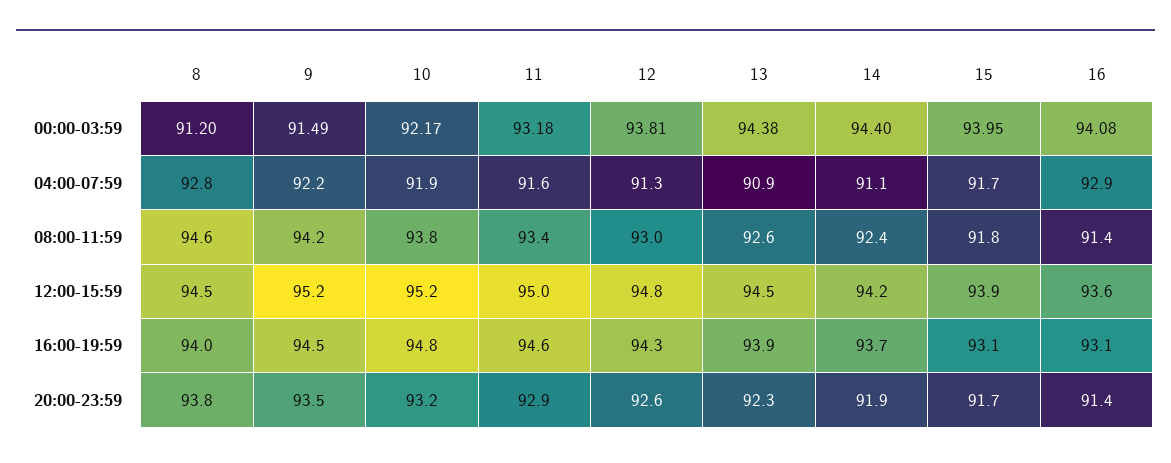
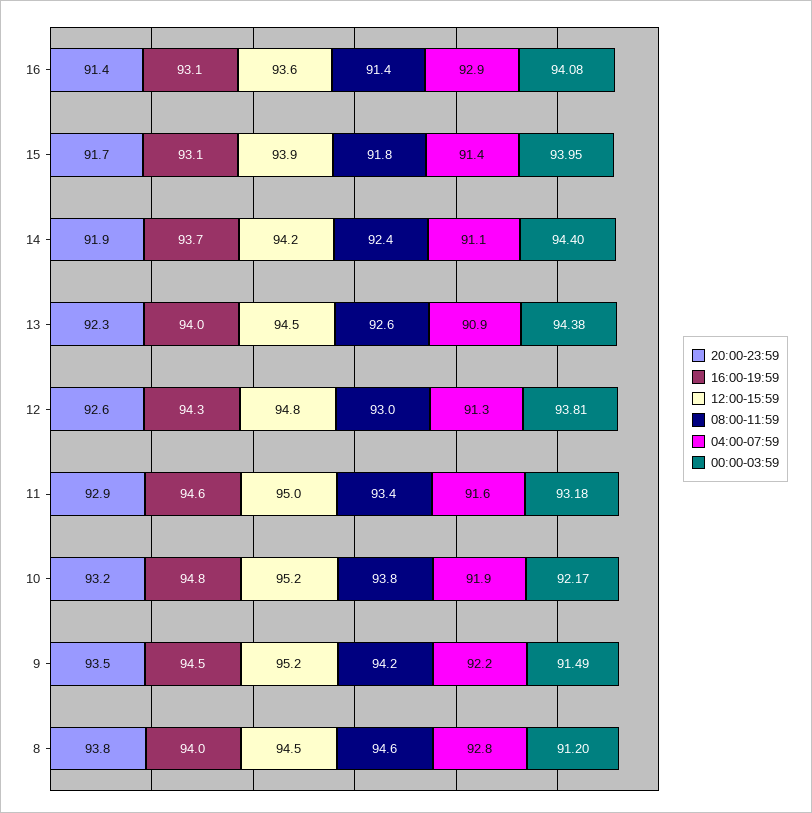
  {
    "00:00-03:59": {
      "8": 91.2,
      "9": 91.49,
      "10": 92.17,
      "11": 93.18,
      "12": 93.81,
      "13": 94.38,
      "14": 94.4,
      "15": 93.95,
      "16": 94.08
    },
    "04:00-07:59": {
      "8": 92.8,
      "9": 92.2,
      "10": 91.9,
      "11": 91.6,
      "12": 91.3,
      "13": 90.9,
      "14": 91.1,
-     "15": 91.7,
+     "15": 91.4,
      "16": 92.9
    },
    "08:00-11:59": {
      "8": 94.6,
      "9": 94.2,
      "10": 93.8,
      "11": 93.4,
      "12": 93,
      "13": 92.6,
      "14": 92.4,
      "15": 91.8,
      "16": 91.4
    },
    "12:00-15:59": {
      "8": 94.5,
      "9": 95.2,
      "10": 95.2,
      "11": 95,
      "12": 94.8,
      "13": 94.5,
      "14": 94.2,
      "15": 93.9,
      "16": 93.6
    },
    "16:00-19:59": {
      "8": 94,
      "9": 94.5,
      "10": 94.8,
      "11": 94.6,
      "12": 94.3,
-     "13": 93.9,
+     "13": 94,
      "14": 93.7,
      "15": 93.1,
      "16": 93.1
    },
    "20:00-23:59": {
      "8": 93.8,
      "9": 93.5,
      "10": 93.2,
      "11": 92.9,
      "12": 92.6,
      "13": 92.3,
      "14": 91.9,
      "15": 91.7,
      "16": 91.4
    }
  }

